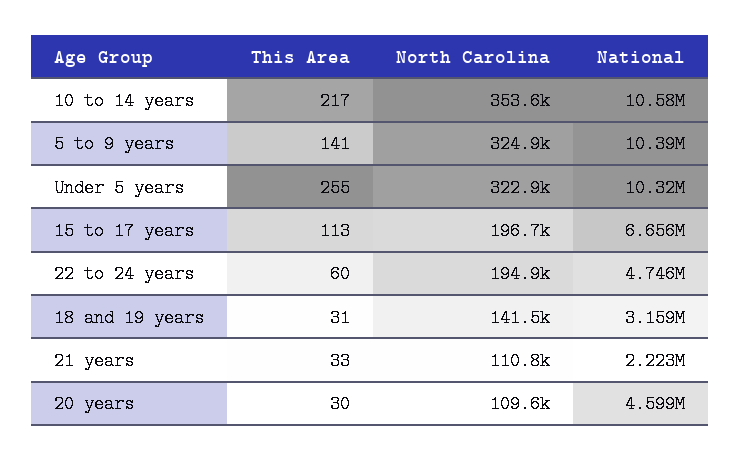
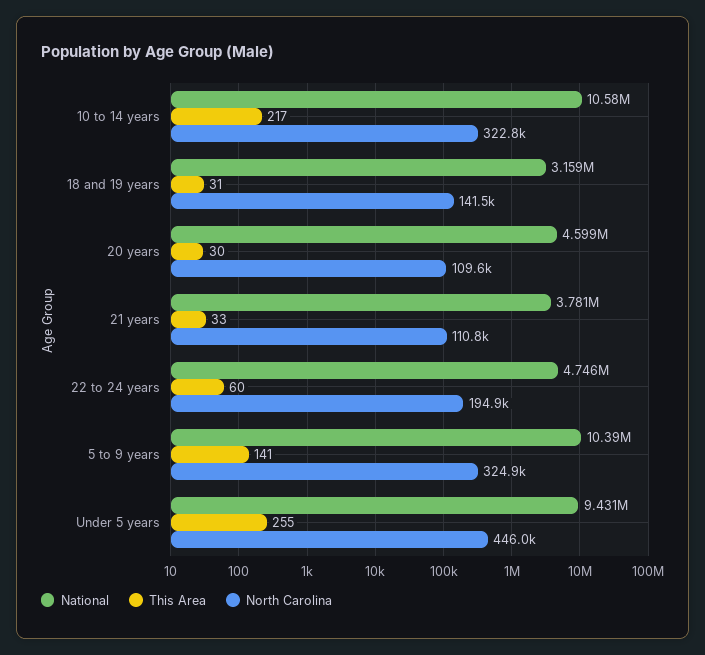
  {
    "This Area": {
      "10 to 14 years": 217,
      "5 to 9 years": 141,
      "Under 5 years": 255,
-     "15 to 17 years": 113,
      "22 to 24 years": 60,
      "18 and 19 years": 31,
      "21 years": 33,
      "20 years": 30
    },
    "North Carolina": {
-     "10 to 14 years": 353600,
+     "10 to 14 years": 322800,
      "5 to 9 years": 324900,
-     "Under 5 years": 322900,
+     "Under 5 years": 446000,
-     "15 to 17 years": 196700,
      "22 to 24 years": 194900,
      "18 and 19 years": 141500,
      "21 years": 110800,
      "20 years": 109600
    },
    "National": {
      "10 to 14 years": 10580000,
      "5 to 9 years": 10390000,
-     "Under 5 years": 10320000,
+     "Under 5 years": 9431000,
-     "15 to 17 years": 6656000,
      "22 to 24 years": 4746000,
      "18 and 19 years": 3159000,
-     "21 years": 2223000,
+     "21 years": 3781000,
      "20 years": 4599000
    }
  }

